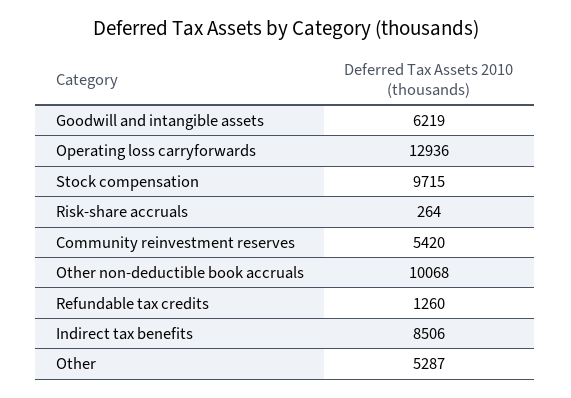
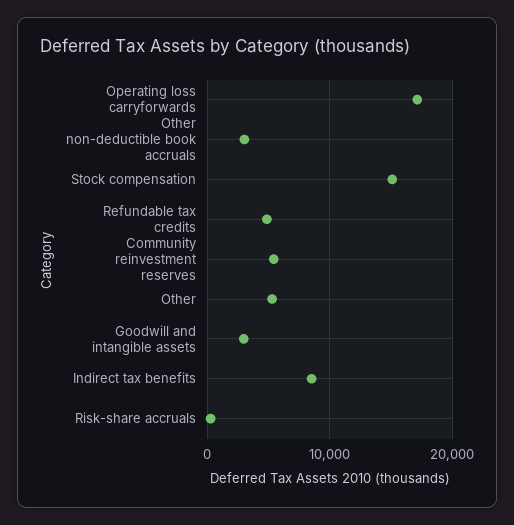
  {
-   "Goodwill and intangible assets": 6219,
+   "Goodwill and intangible assets": 3000,
-   "Operating loss carryforwards": 12936,
+   "Operating loss carryforwards": 17000,
-   "Stock compensation": 9715,
+   "Stock compensation": 15000,
    "Risk-share accruals": 264,
    "Community reinvestment reserves": 5420,
-   "Other non-deductible book accruals": 10068,
+   "Other non-deductible book accruals": 3000,
-   "Refundable tax credits": 1260,
+   "Refundable tax credits": 5000,
    "Indirect tax benefits": 8506,
    "Other": 5287
  }

